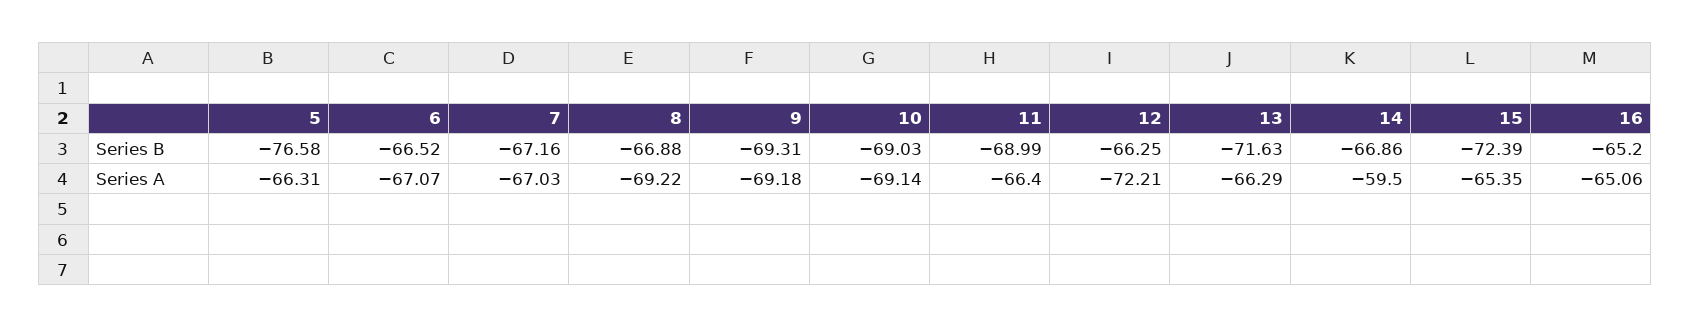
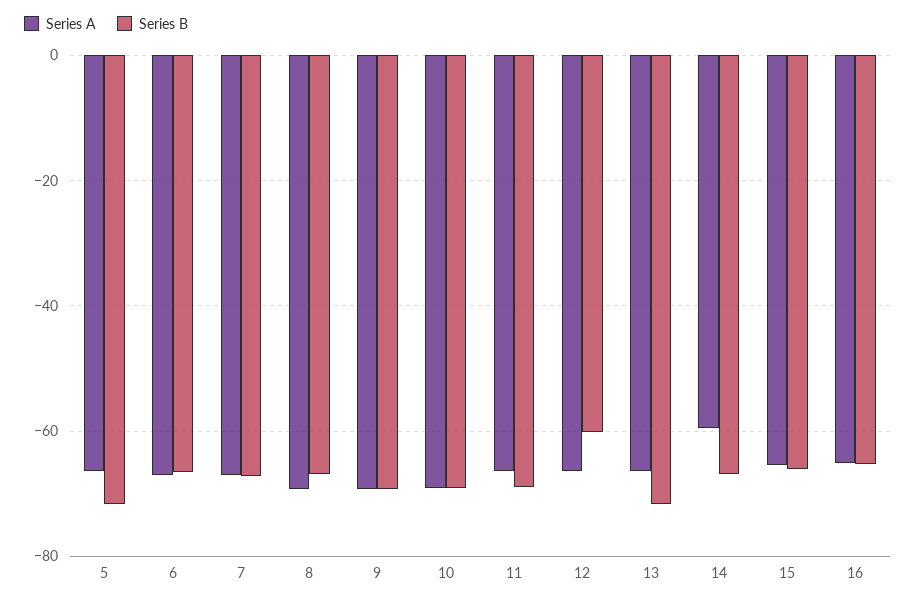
  {
    "Series B": {
-     "5": -76.58,
+     "5": -72,
      "6": -66.52,
      "7": -67.16,
      "8": -66.88,
      "9": -69.31,
      "10": -69.03,
      "11": -68.99,
-     "12": -66.25,
+     "12": -60,
      "13": -71.63,
      "14": -66.86,
-     "15": -72.39,
+     "15": -66,
      "16": -65.2
    },
    "Series A": {
      "5": -66.31,
      "6": -67.07,
      "7": -67.03,
      "8": -69.22,
      "9": -69.18,
      "10": -69.14,
      "11": -66.4,
-     "12": -72.21,
+     "12": -66,
      "13": -66.29,
      "14": -59.5,
      "15": -65.35,
      "16": -65.06
    }
  }

